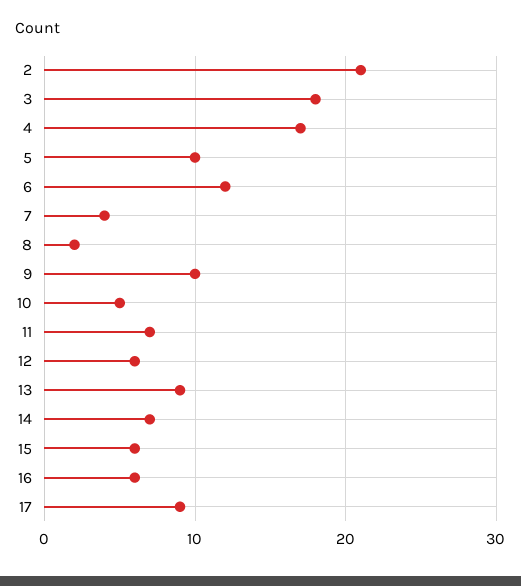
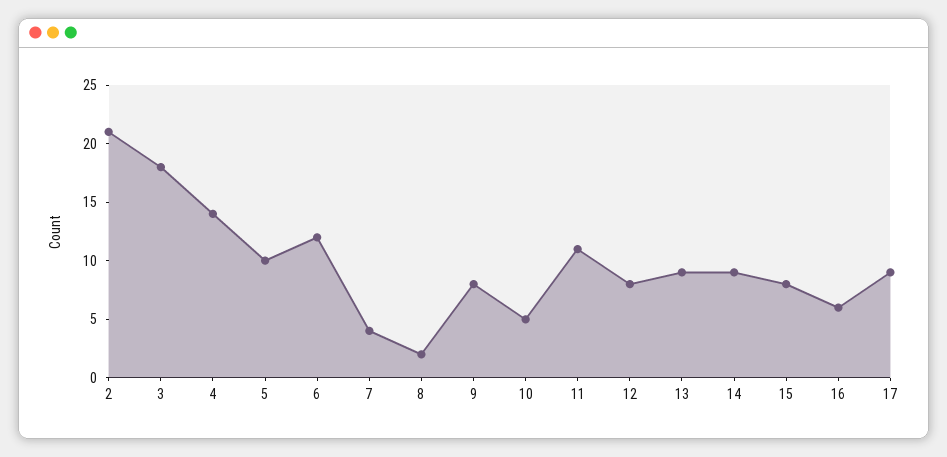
  {
    "2": 21,
    "3": 18,
-   "4": 17,
+   "4": 14,
    "5": 10,
    "6": 12,
    "7": 4,
    "8": 2,
-   "9": 10,
+   "9": 8,
    "10": 5,
-   "11": 7,
+   "11": 11,
-   "12": 6,
+   "12": 8,
    "13": 9,
-   "14": 7,
+   "14": 9,
-   "15": 6,
+   "15": 8,
    "16": 6,
    "17": 9
  }

